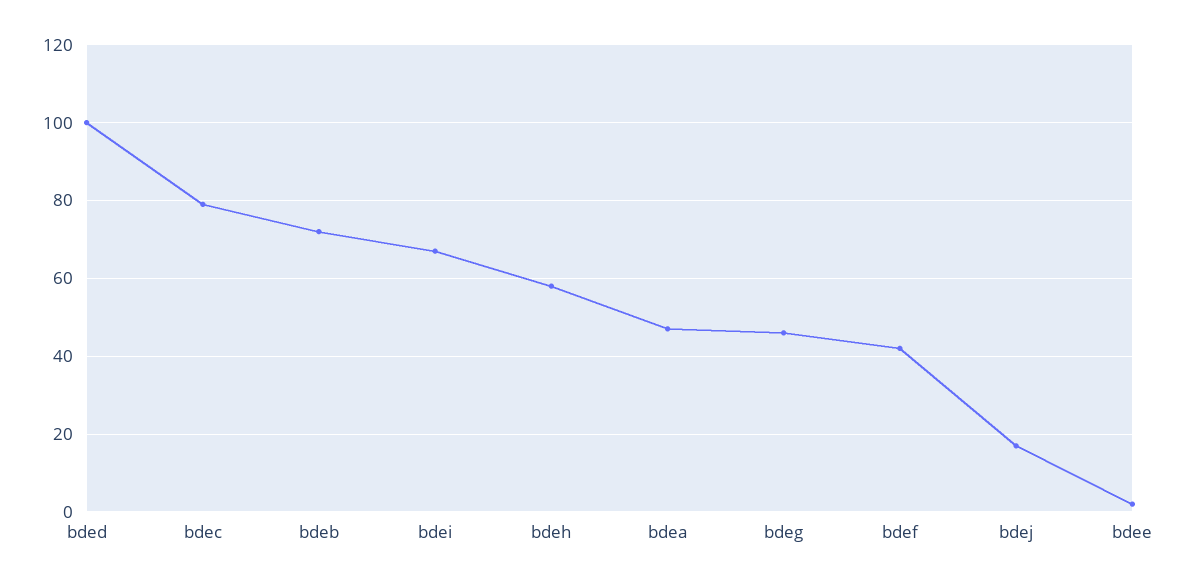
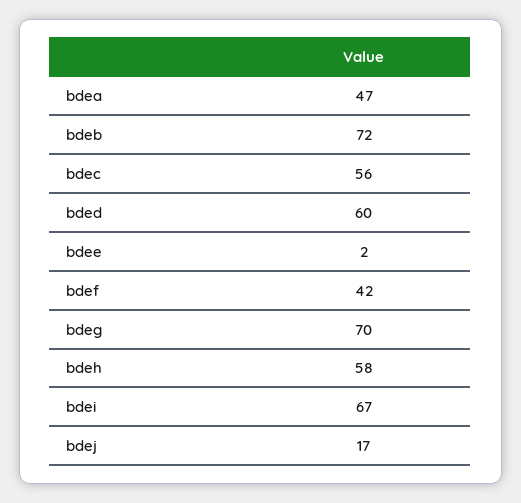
  {
-   "bded": 100,
+   "bded": 60,
-   "bdec": 80,
+   "bdec": 56,
    "bdeb": 72,
    "bdei": 67,
    "bdeh": 58,
    "bdea": 47,
-   "bdeg": 45,
+   "bdeg": 70,
    "bdef": 42,
    "bdej": 17,
    "bdee": 2
  }

